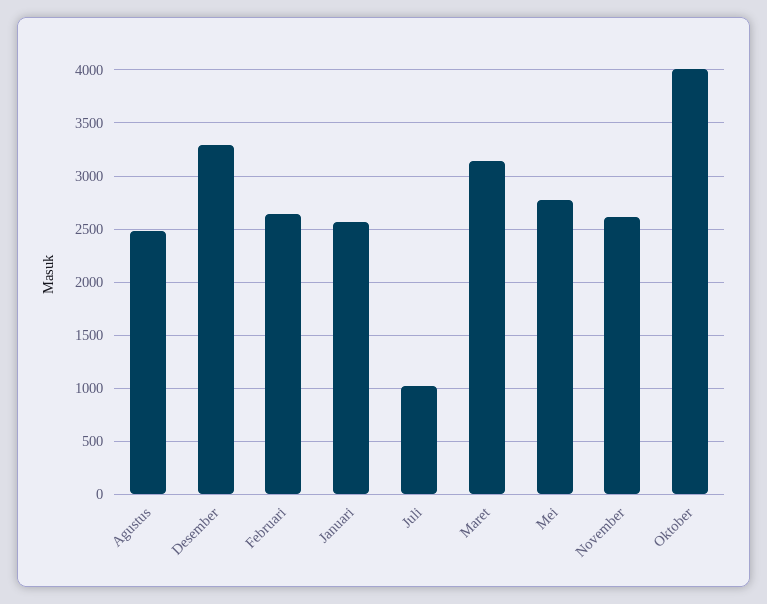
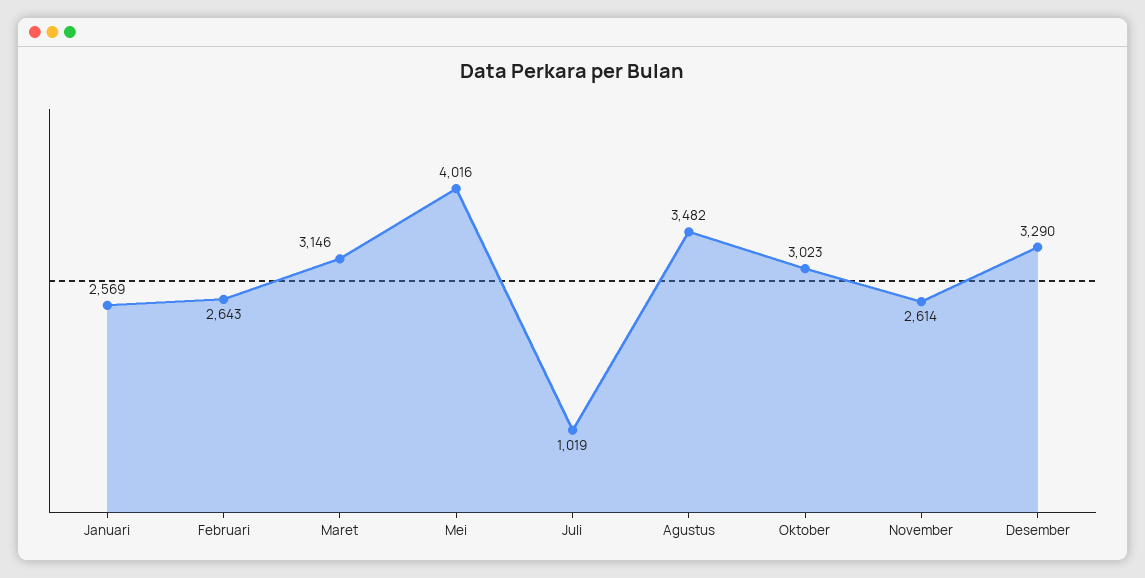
  {
-   "Agustus": 2500,
+   "Agustus": 3482,
    "Desember": 3290,
    "Februari": 2643,
    "Januari": 2569,
    "Juli": 1019,
    "Maret": 3146,
-   "Mei": 2800,
+   "Mei": 4016,
    "November": 2614,
-   "Oktober": 4000
+   "Oktober": 3023
  }

